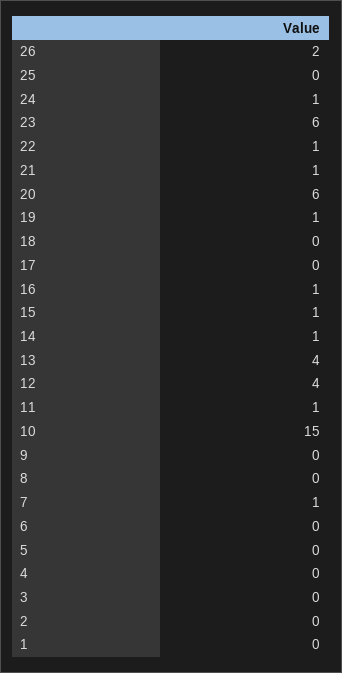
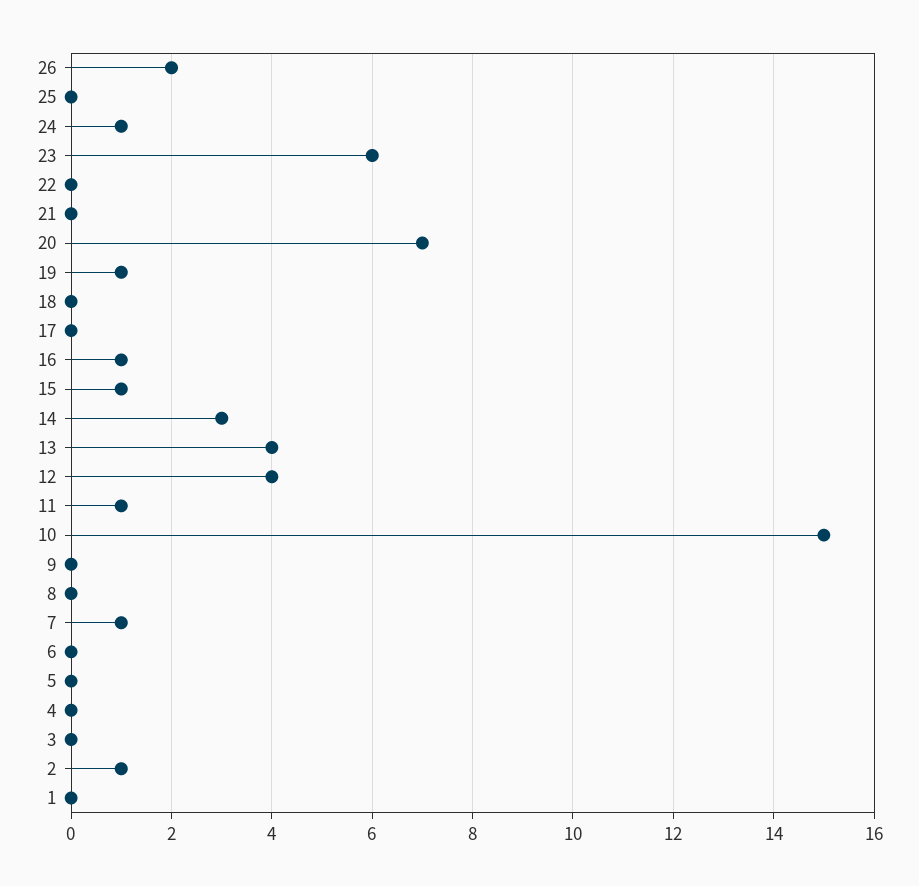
  {
    "26": 2,
    "25": 0,
    "24": 1,
    "23": 6,
-   "22": 1,
+   "22": 0,
-   "21": 1,
+   "21": 0,
-   "20": 6,
+   "20": 7,
    "19": 1,
    "18": 0,
    "17": 0,
    "16": 1,
    "15": 1,
-   "14": 1,
+   "14": 3,
    "13": 4,
    "12": 4,
    "11": 1,
    "10": 15,
    "9": 0,
    "8": 0,
    "7": 1,
    "6": 0,
    "5": 0,
    "4": 0,
    "3": 0,
-   "2": 0,
+   "2": 1,
    "1": 0
  }

